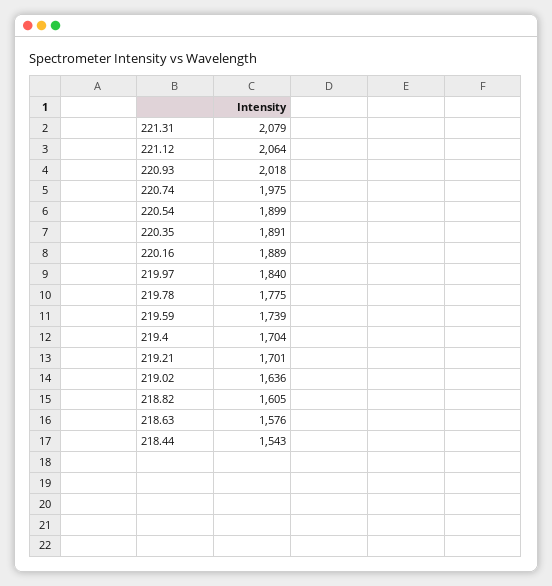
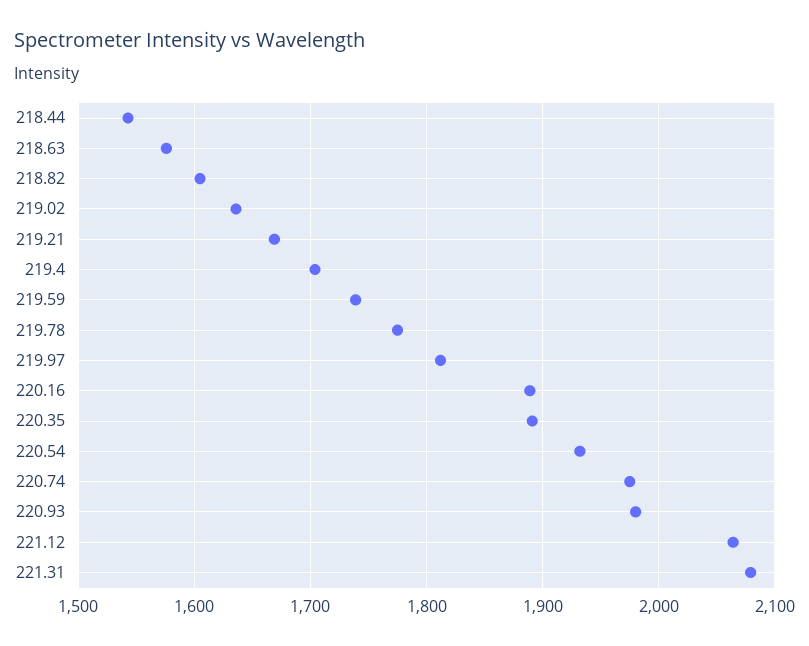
  {
    "221.31": 2079,
    "221.12": 2064,
-   "220.93": 2018,
+   "220.93": 1980,
    "220.74": 1975,
-   "220.54": 1899,
+   "220.54": 1930,
    "220.35": 1891,
    "220.16": 1889,
-   "219.97": 1840,
+   "219.97": 1810,
    "219.78": 1775,
    "219.59": 1739,
    "219.4": 1704,
-   "219.21": 1701,
+   "219.21": 1670,
    "219.02": 1636,
    "218.82": 1605,
    "218.63": 1576,
    "218.44": 1543
  }

